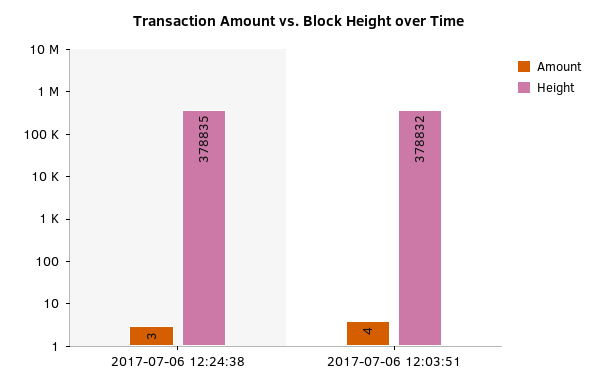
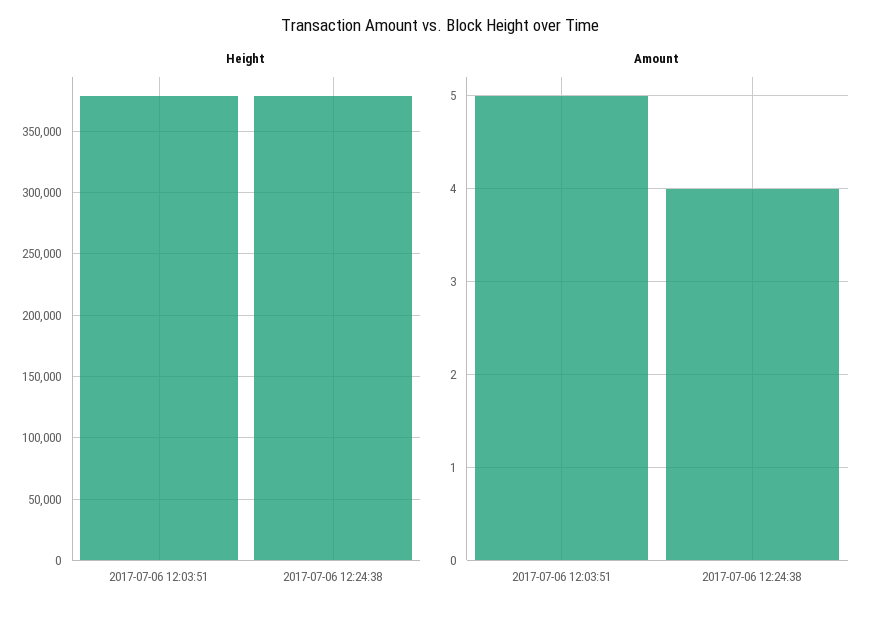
  {
    "Amount": {
-     "2017-07-06 12:24:38": 3,
+     "2017-07-06 12:24:38": 4,
-     "2017-07-06 12:03:51": 4
+     "2017-07-06 12:03:51": 5
    },
    "Height": {
      "2017-07-06 12:24:38": 378835,
      "2017-07-06 12:03:51": 378832
    }
  }

